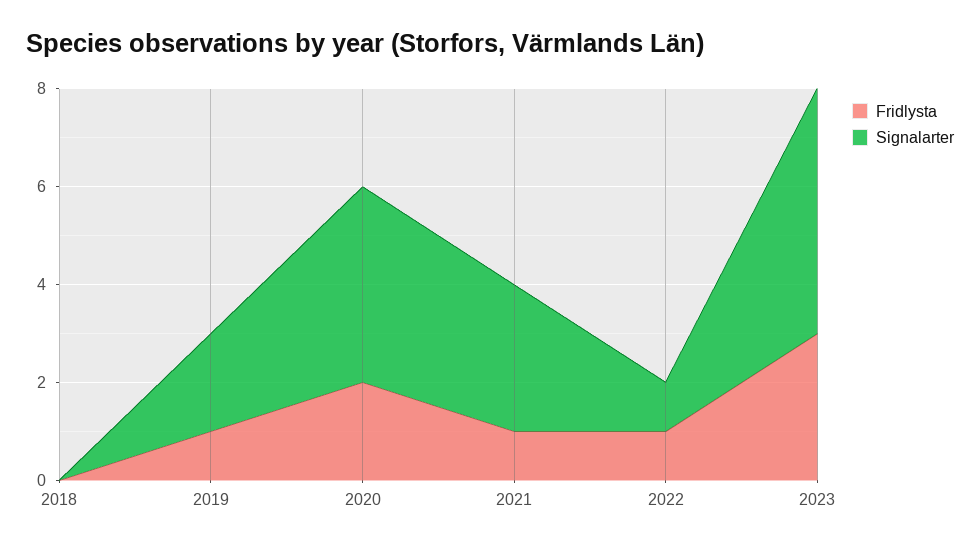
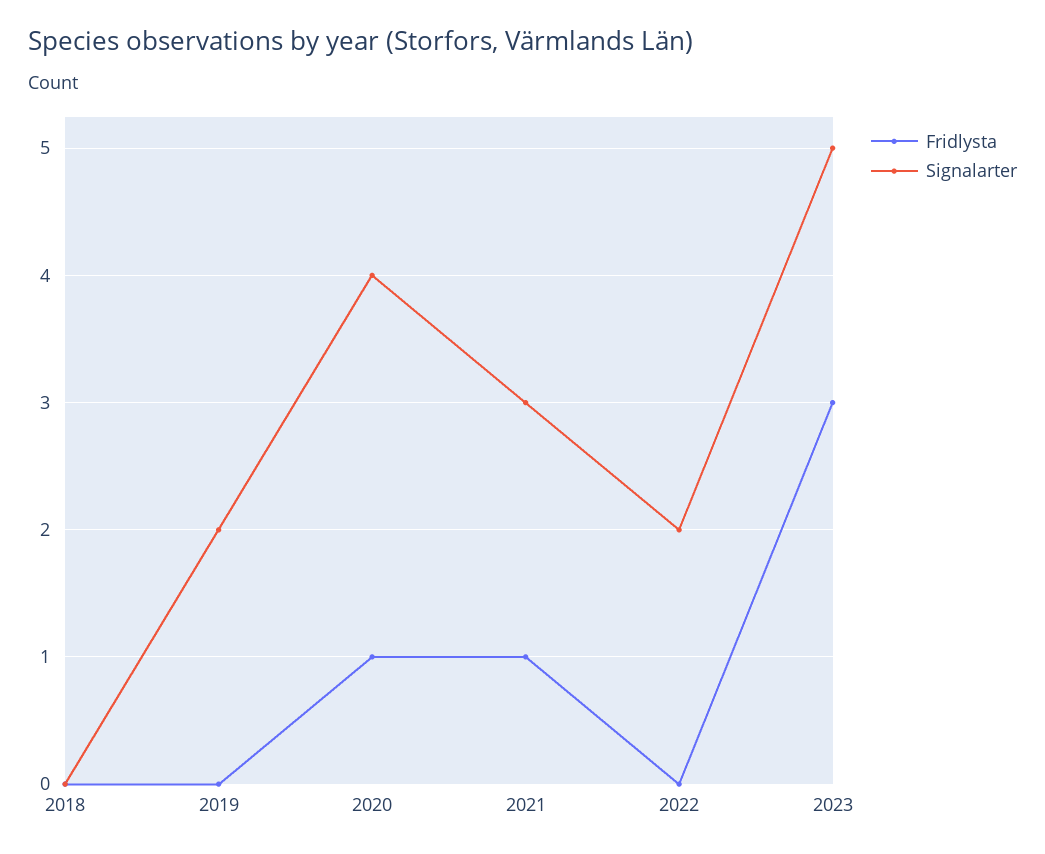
  {
    "Fridlysta": {
      "2018": 0,
-     "2019": 1,
+     "2019": 0,
-     "2020": 2,
+     "2020": 1,
      "2021": 1,
-     "2022": 1,
+     "2022": 0,
      "2023": 3
    },
    "Signalarter": {
      "2018": 0,
      "2019": 2,
      "2020": 4,
      "2021": 3,
-     "2022": 1,
+     "2022": 2,
      "2023": 5
    }
  }

